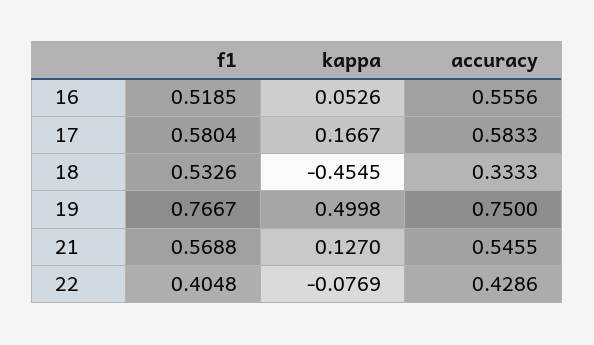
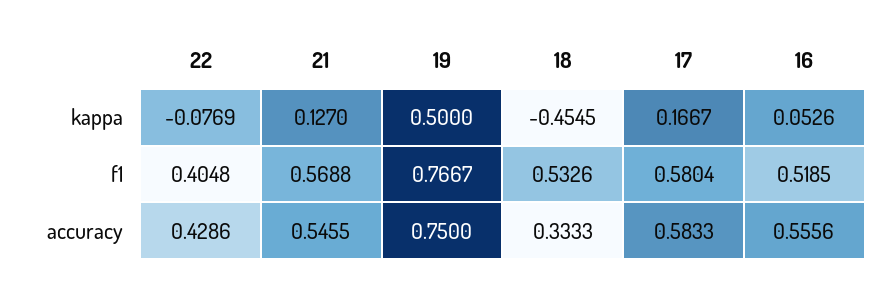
  {
    "f1": {
      "16": 0.5185,
      "17": 0.5804,
      "18": 0.5326,
      "19": 0.7667,
      "21": 0.5688,
      "22": 0.4048
    },
    "kappa": {
      "16": 0.0526,
      "17": 0.1667,
      "18": -0.4545,
-     "19": 0.4998,
+     "19": 0.5,
      "21": 0.127,
      "22": -0.0769
    },
    "accuracy": {
      "16": 0.5556,
      "17": 0.5833,
      "18": 0.3333,
      "19": 0.75,
      "21": 0.5455,
      "22": 0.4286
    }
  }

